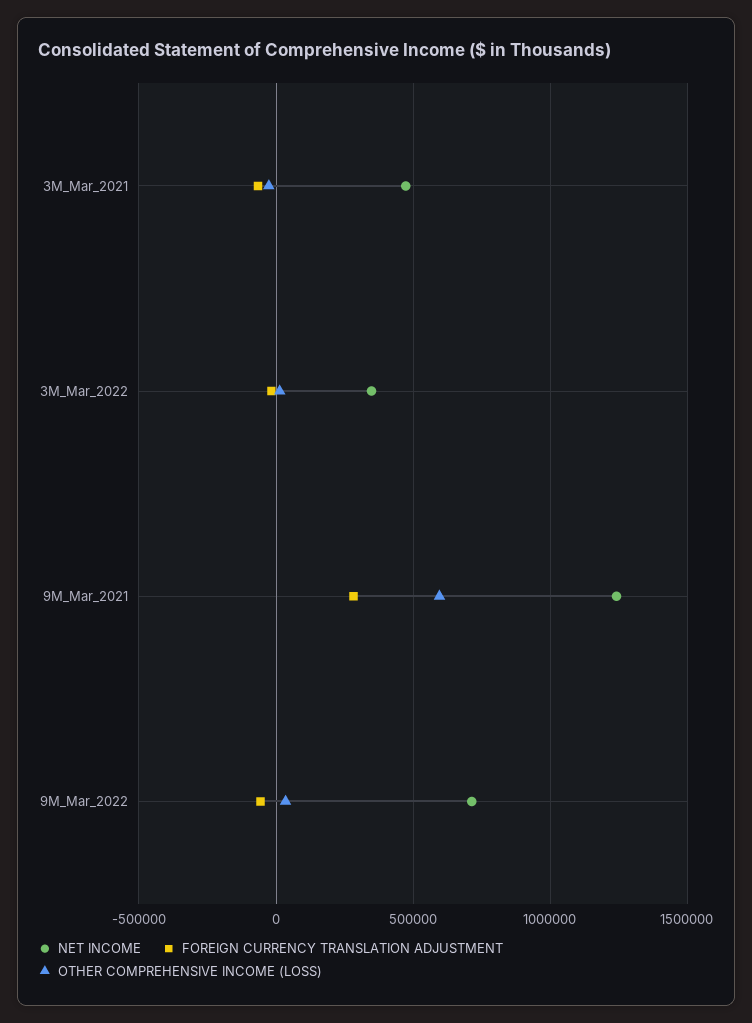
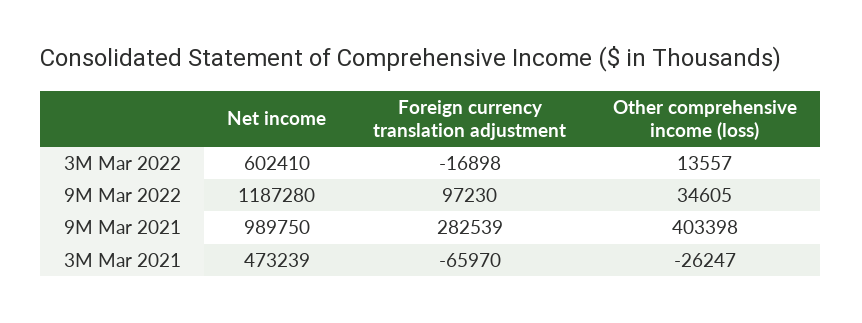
  {
    "NET INCOME": {
      "3M_Mar_2021": 473239,
-     "3M_Mar_2022": 350000,
+     "3M_Mar_2022": 602410,
-     "9M_Mar_2021": 1250000,
+     "9M_Mar_2021": 989750,
-     "9M_Mar_2022": 700000
+     "9M_Mar_2022": 1187280
    },
    "FOREIGN CURRENCY TRANSLATION ADJUSTMENT": {
      "3M_Mar_2021": -65970,
      "3M_Mar_2022": -16898,
      "9M_Mar_2021": 282539,
-     "9M_Mar_2022": -50000
+     "9M_Mar_2022": 97230
    },
    "OTHER COMPREHENSIVE INCOME (LOSS)": {
      "3M_Mar_2021": -26247,
      "3M_Mar_2022": 13557,
-     "9M_Mar_2021": 600000,
+     "9M_Mar_2021": 403398,
      "9M_Mar_2022": 34605
    }
  }

